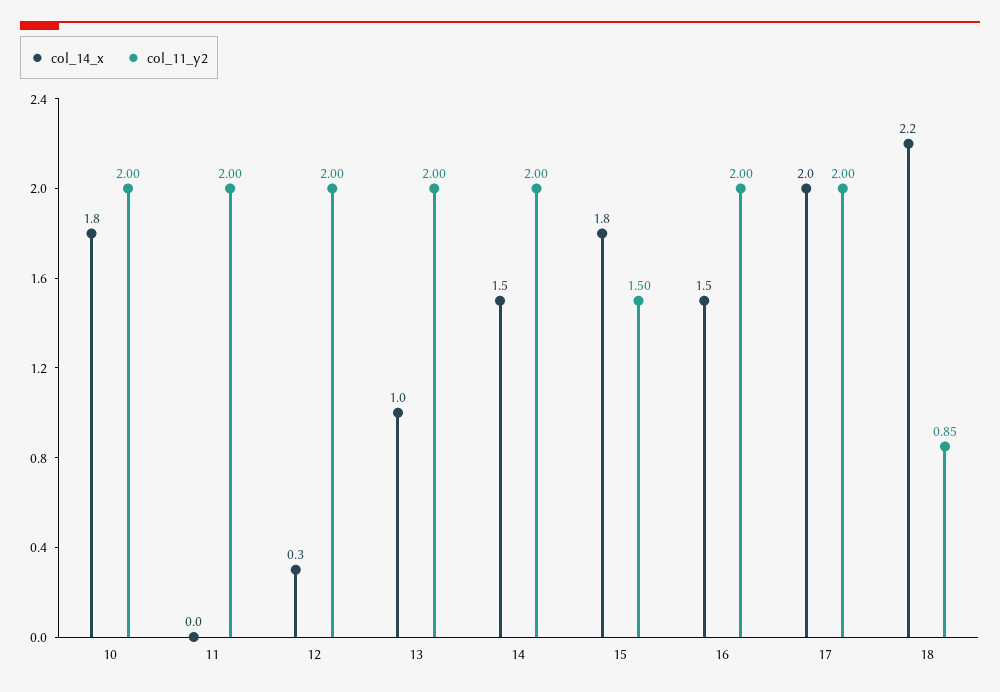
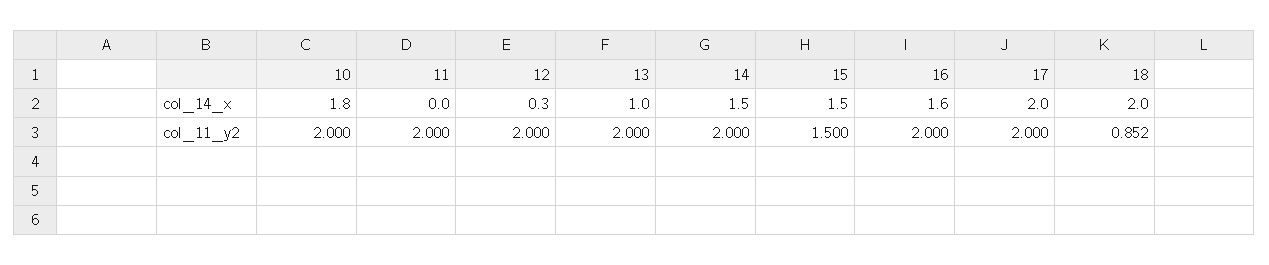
  {
    "col_14_x": {
      "10": 1.8,
      "11": 0,
      "12": 0.3,
      "13": 1,
      "14": 1.5,
-     "15": 1.8,
+     "15": 1.5,
-     "16": 1.5,
+     "16": 1.6,
      "17": 2,
-     "18": 2.2
+     "18": 2
    },
    "col_11_y2": {
      "10": 2,
      "11": 2,
      "12": 2,
      "13": 2,
      "14": 2,
      "15": 1.5,
      "16": 2,
      "17": 2,
      "18": 0.852
    }
  }

